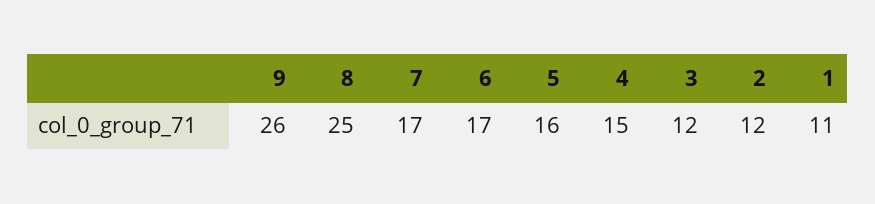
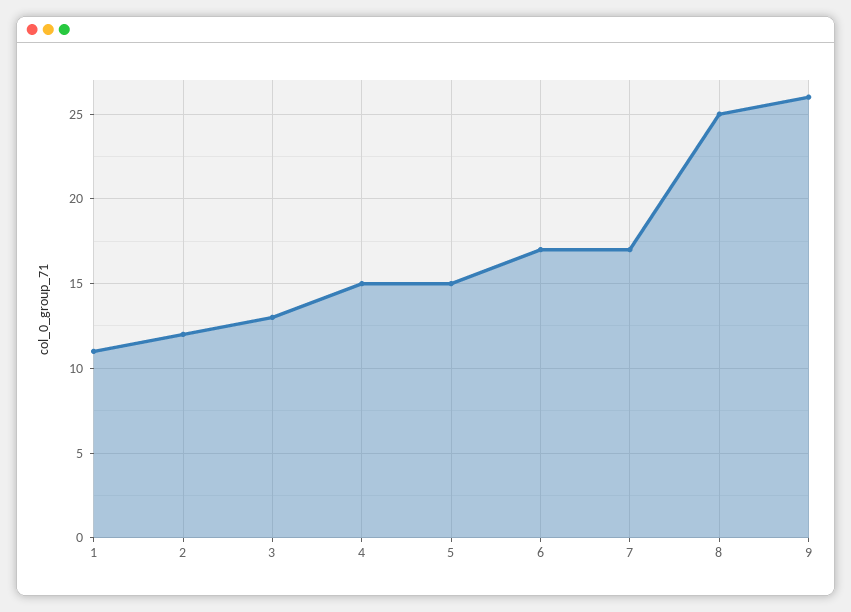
  {
    "9": 26,
    "8": 25,
    "7": 17,
    "6": 17,
-   "5": 16,
+   "5": 15,
    "4": 15,
-   "3": 12,
+   "3": 13,
    "2": 12,
    "1": 11
  }

